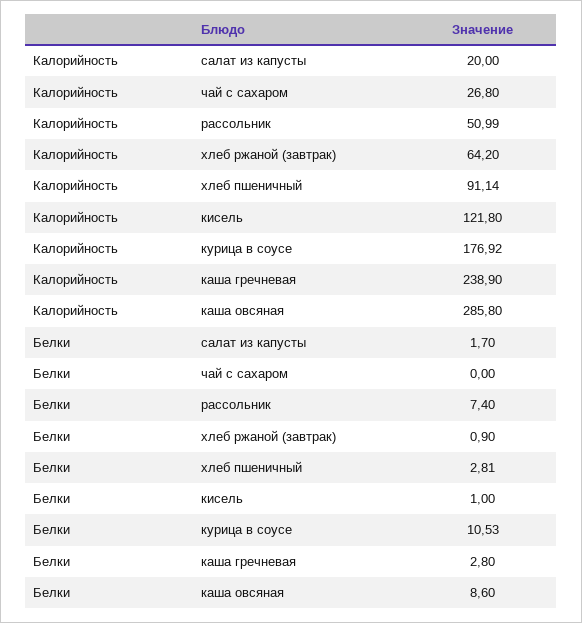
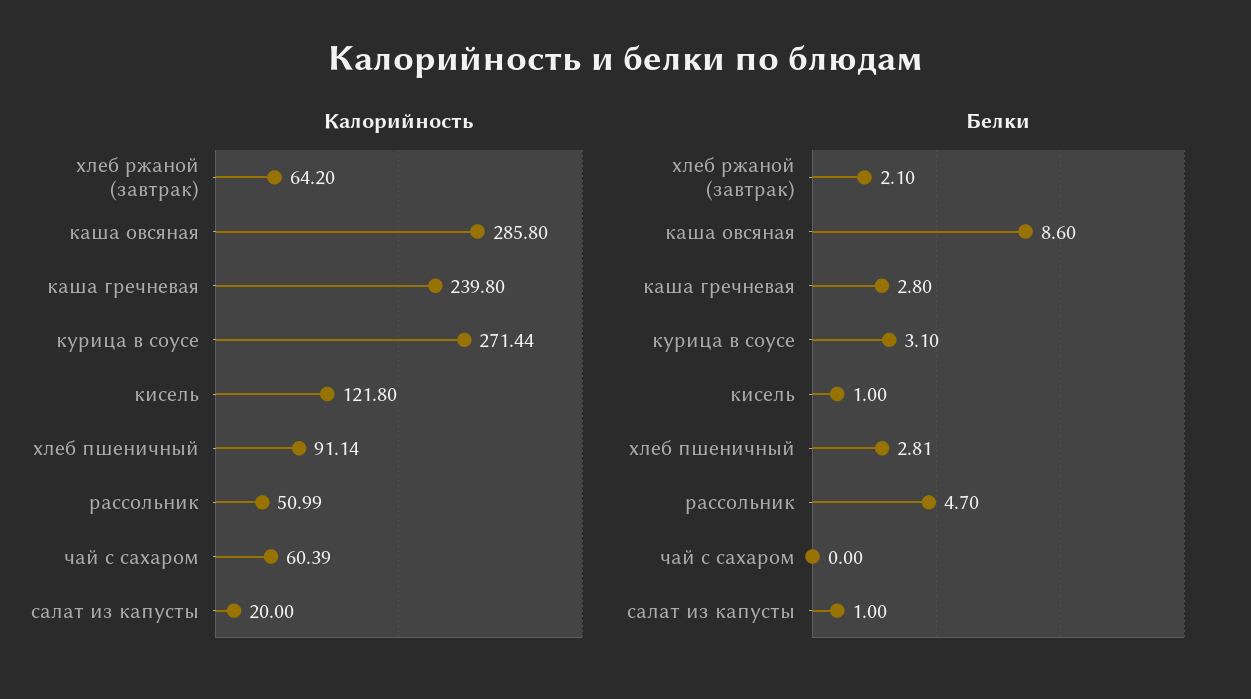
  {
    "Калорийность": {
      "салат из капусты": 20,
-     "чай с сахаром": 26.8,
+     "чай с сахаром": 60.39,
      "рассольник": 50.99,
      "хлеб ржаной (завтрак)": 64.2,
      "хлеб пшеничный": 91.14,
      "кисель": 121.8,
-     "курица в соусе": 176.92,
+     "курица в соусе": 271.44,
-     "каша гречневая": 238.9,
+     "каша гречневая": 239.8,
      "каша овсяная": 285.8
    },
    "Белки": {
-     "салат из капусты": 1.7,
+     "салат из капусты": 1,
      "чай с сахаром": 0,
-     "рассольник": 7.4,
+     "рассольник": 4.7,
-     "хлеб ржаной (завтрак)": 0.9,
+     "хлеб ржаной (завтрак)": 2.1,
      "хлеб пшеничный": 2.81,
      "кисель": 1,
-     "курица в соусе": 10.53,
+     "курица в соусе": 3.1,
      "каша гречневая": 2.8,
      "каша овсяная": 8.6
    }
  }

